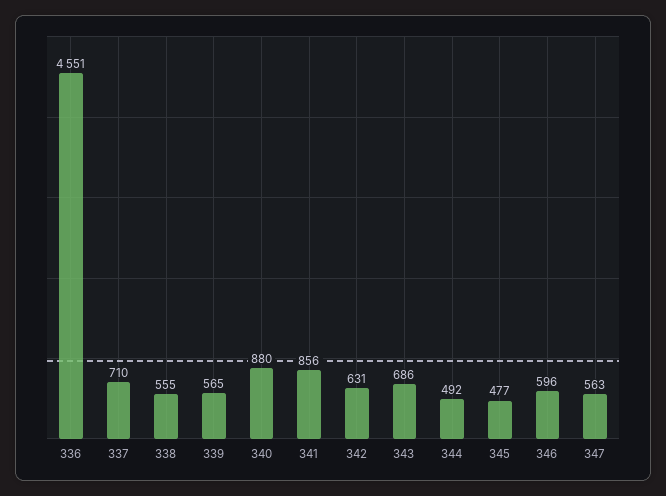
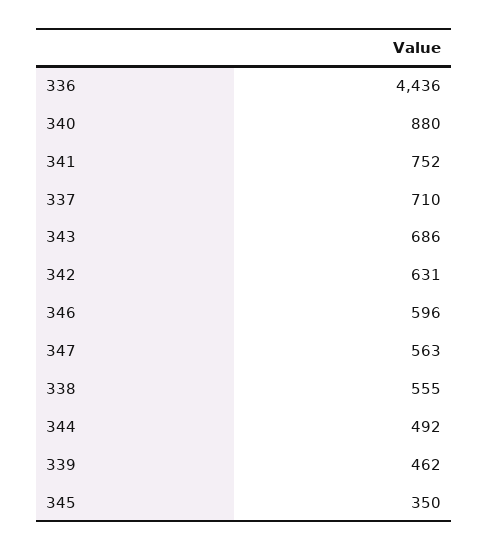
  {
-   "336": 4551,
+   "336": 4436,
    "337": 710,
    "338": 555,
-   "339": 565,
+   "339": 462,
    "340": 880,
-   "341": 856,
+   "341": 752,
    "342": 631,
    "343": 686,
    "344": 492,
-   "345": 477,
+   "345": 350,
    "346": 596,
    "347": 563
  }

